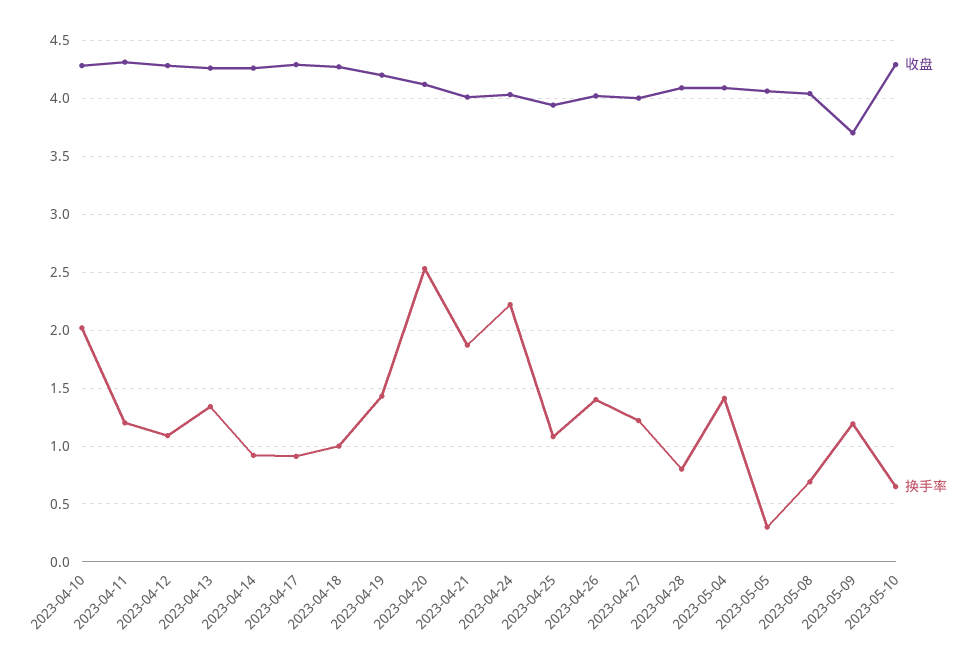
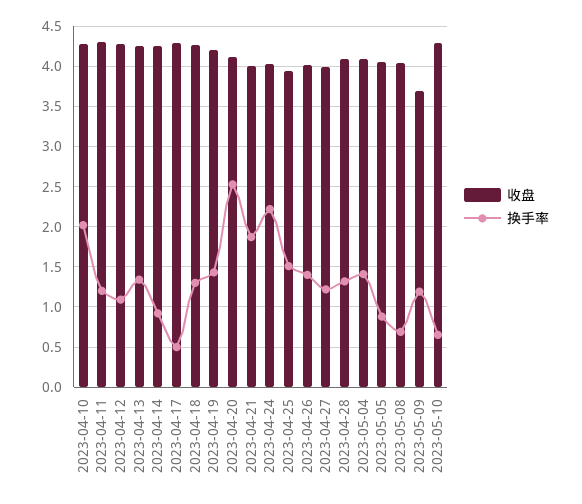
  {
    "收盘": {
      "2023-04-10": 4.3,
      "2023-04-11": 4.3,
      "2023-04-12": 4.3,
      "2023-04-13": 4.3,
      "2023-04-14": 4.3,
      "2023-04-17": 4.3,
      "2023-04-18": 4.3,
      "2023-04-19": 4.2,
      "2023-04-20": 4.1,
      "2023-04-21": 4,
      "2023-04-24": 4,
      "2023-04-25": 3.9,
      "2023-04-26": 4,
      "2023-04-27": 4,
      "2023-04-28": 4.1,
      "2023-05-04": 4.1,
      "2023-05-05": 4.1,
      "2023-05-08": 4,
      "2023-05-09": 3.7,
      "2023-05-10": 4.3
    },
    "换手率": {
      "2023-04-10": 2,
      "2023-04-11": 1.2,
      "2023-04-12": 1.1,
      "2023-04-13": 1.3,
      "2023-04-14": 0.9,
-     "2023-04-17": 0.9,
+     "2023-04-17": 0.5,
-     "2023-04-18": 1,
+     "2023-04-18": 1.3,
      "2023-04-19": 1.4,
      "2023-04-20": 2.5,
      "2023-04-21": 1.9,
      "2023-04-24": 2.2,
-     "2023-04-25": 1.1,
+     "2023-04-25": 1.5,
      "2023-04-26": 1.4,
      "2023-04-27": 1.2,
-     "2023-04-28": 0.8,
+     "2023-04-28": 1.3,
      "2023-05-04": 1.4,
-     "2023-05-05": 0.3,
+     "2023-05-05": 0.9,
      "2023-05-08": 0.7,
      "2023-05-09": 1.2,
      "2023-05-10": 0.7
    }
  }

